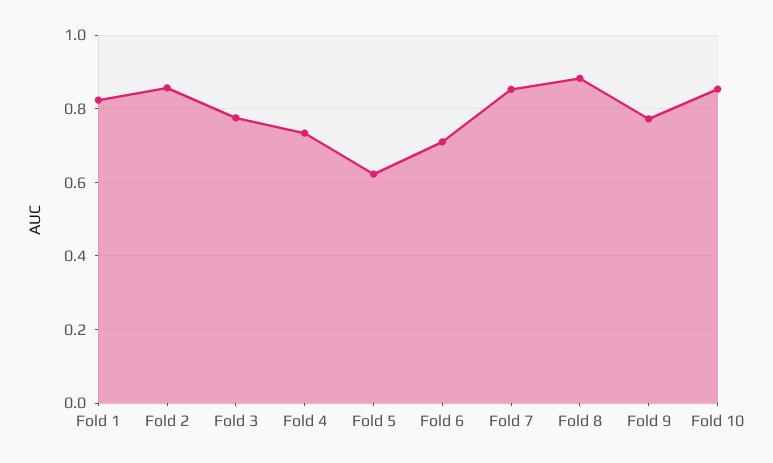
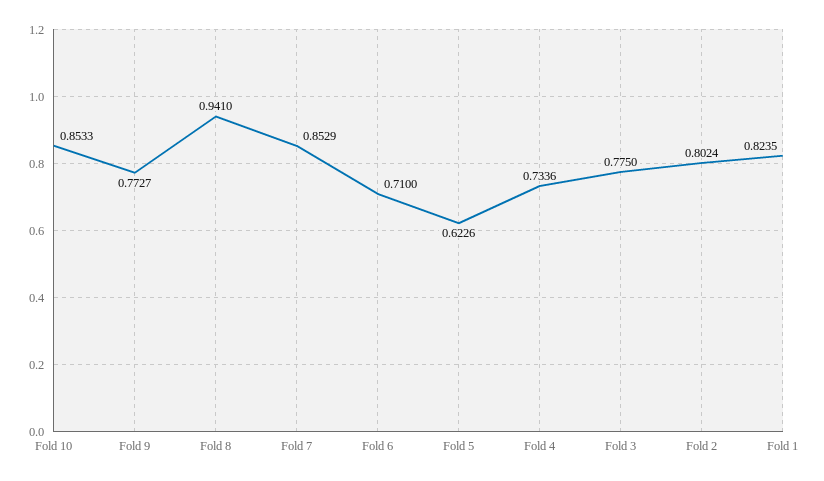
  {
    "Fold 1": 0.8235,
-   "Fold 2": 0.86,
+   "Fold 2": 0.8024,
    "Fold 3": 0.775,
    "Fold 4": 0.7336,
    "Fold 5": 0.6226,
    "Fold 6": 0.71,
    "Fold 7": 0.8529,
-   "Fold 8": 0.88,
+   "Fold 8": 0.941,
    "Fold 9": 0.7727,
    "Fold 10": 0.8533
  }

